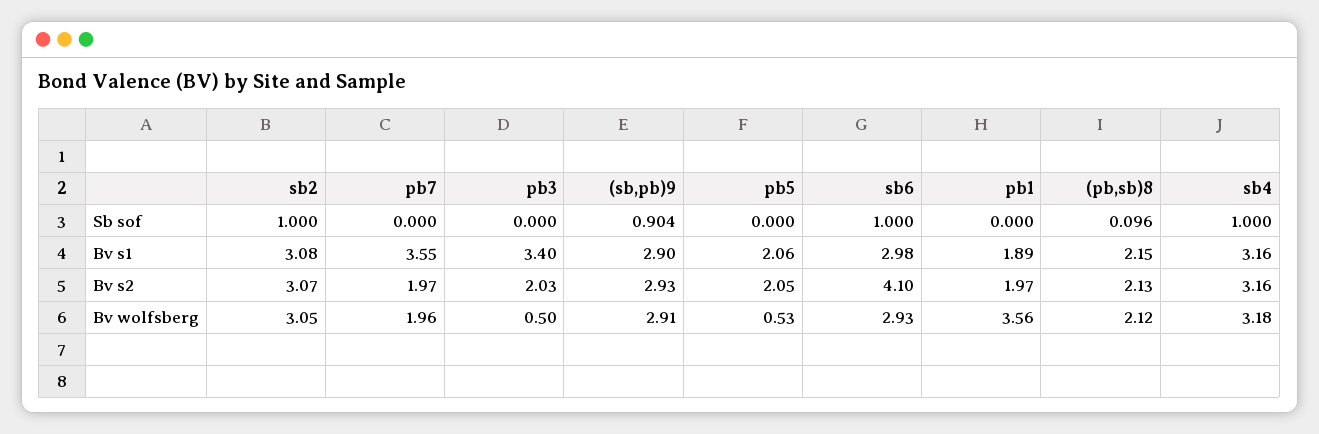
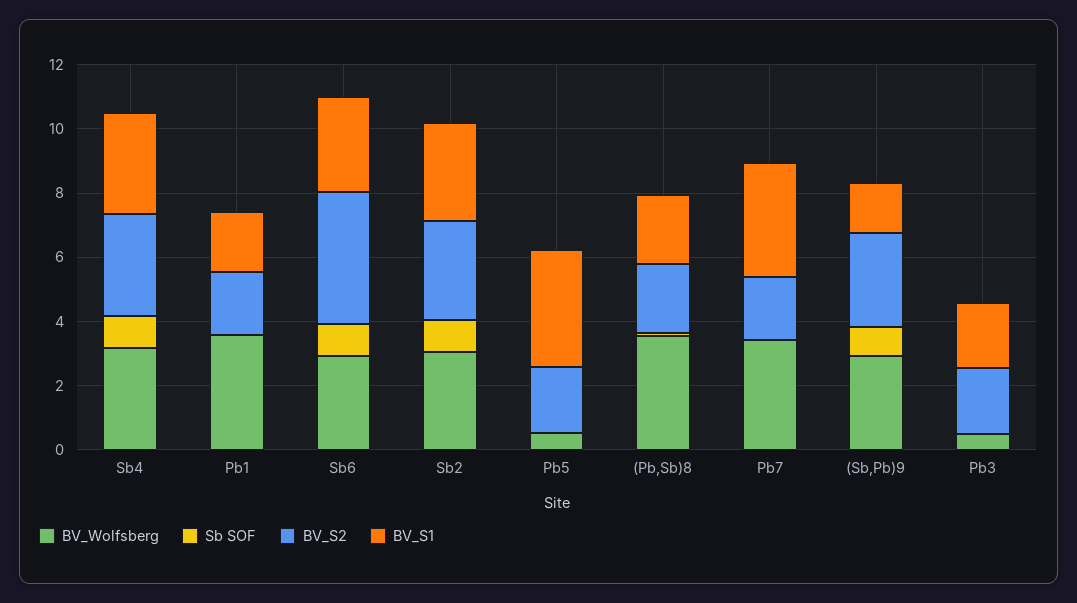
  {
    "Sb sof": {
      "sb2": 1,
      "pb7": 0,
      "pb3": 0,
      "(sb,pb)9": 0.904,
      "pb5": 0,
      "sb6": 1,
      "pb1": 0,
      "(pb,sb)8": 0.096,
      "sb4": 1
    },
    "Bv s1": {
      "sb2": 3.08,
      "pb7": 3.55,
-     "pb3": 3.4,
+     "pb3": 2,
-     "(sb,pb)9": 2.9,
+     "(sb,pb)9": 1.5,
-     "pb5": 2.06,
+     "pb5": 3.5,
      "sb6": 2.98,
      "pb1": 1.89,
      "(pb,sb)8": 2.15,
      "sb4": 3.16
    },
    "Bv s2": {
      "sb2": 3.07,
      "pb7": 1.97,
      "pb3": 2.03,
      "(sb,pb)9": 2.93,
      "pb5": 2.05,
      "sb6": 4.1,
      "pb1": 1.97,
      "(pb,sb)8": 2.13,
      "sb4": 3.16
    },
    "Bv wolfsberg": {
      "sb2": 3.05,
-     "pb7": 1.96,
+     "pb7": 3.5,
      "pb3": 0.5,
      "(sb,pb)9": 2.91,
      "pb5": 0.53,
      "sb6": 2.93,
      "pb1": 3.56,
-     "(pb,sb)8": 2.12,
+     "(pb,sb)8": 3.5,
      "sb4": 3.18
    }
  }

